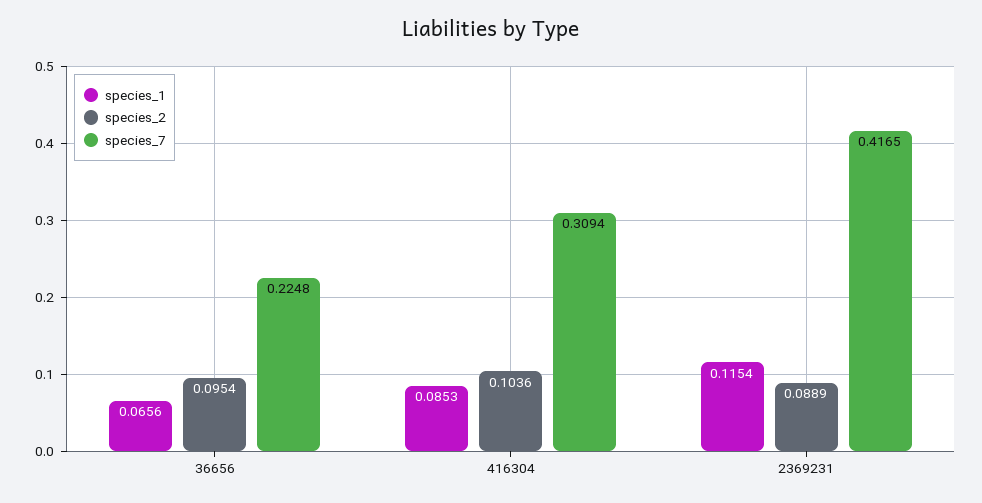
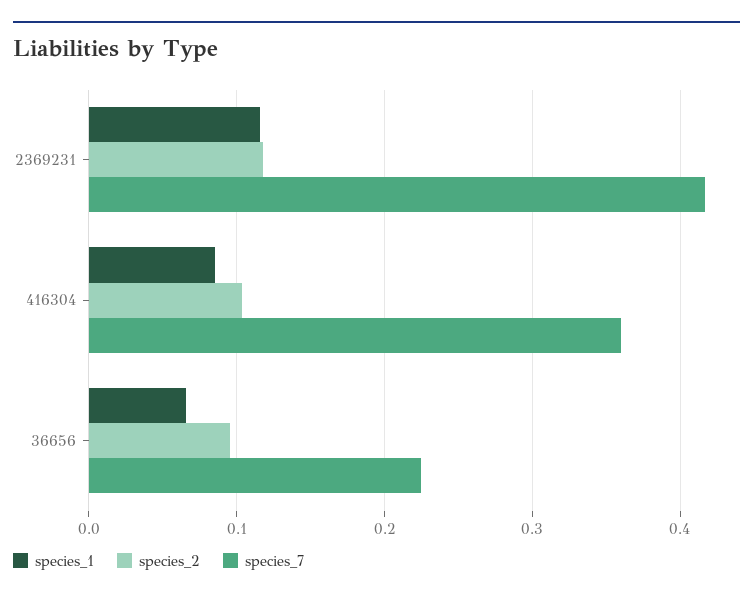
  {
    "species_1": {
      "36656": 0.0656,
      "416304": 0.0853,
      "2369231": 0.1154
    },
    "species_2": {
      "36656": 0.0954,
      "416304": 0.1036,
-     "2369231": 0.0889
+     "2369231": 0.12
    },
    "species_7": {
      "36656": 0.2248,
-     "416304": 0.3094,
+     "416304": 0.36,
      "2369231": 0.4165
    }
  }

